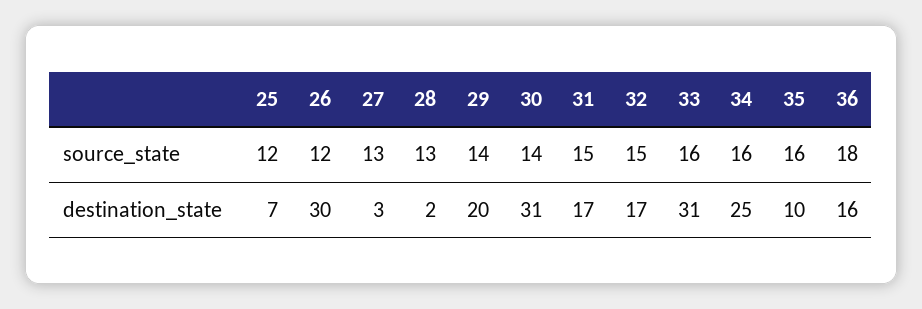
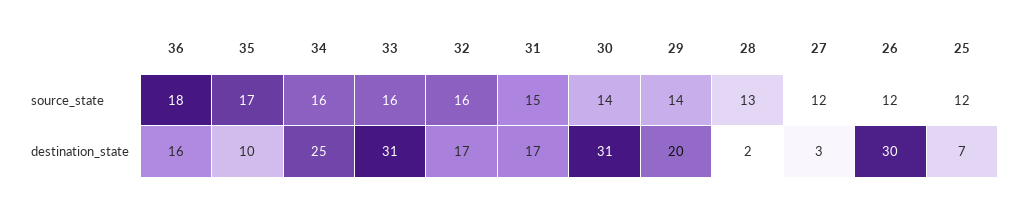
  {
    "25": {
      "source_state": 12,
      "destination_state": 7
    },
    "26": {
      "source_state": 12,
      "destination_state": 30
    },
    "27": {
-     "source_state": 13,
+     "source_state": 12,
      "destination_state": 3
    },
    "28": {
      "source_state": 13,
      "destination_state": 2
    },
    "29": {
      "source_state": 14,
      "destination_state": 20
    },
    "30": {
      "source_state": 14,
      "destination_state": 31
    },
    "31": {
      "source_state": 15,
      "destination_state": 17
    },
    "32": {
-     "source_state": 15,
+     "source_state": 16,
      "destination_state": 17
    },
    "33": {
      "source_state": 16,
      "destination_state": 31
    },
    "34": {
      "source_state": 16,
      "destination_state": 25
    },
    "35": {
-     "source_state": 16,
+     "source_state": 17,
      "destination_state": 10
    },
    "36": {
      "source_state": 18,
      "destination_state": 16
    }
  }

